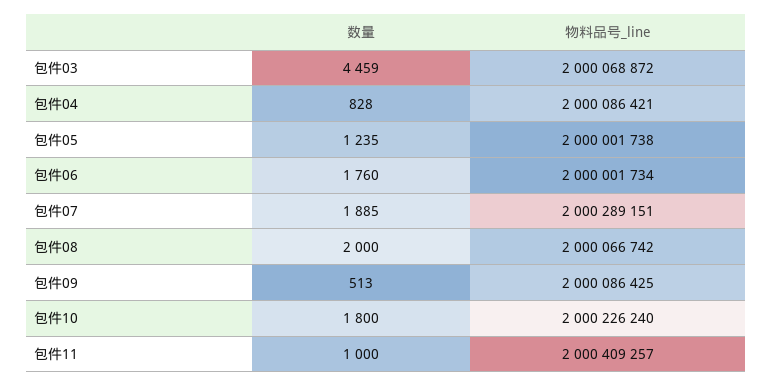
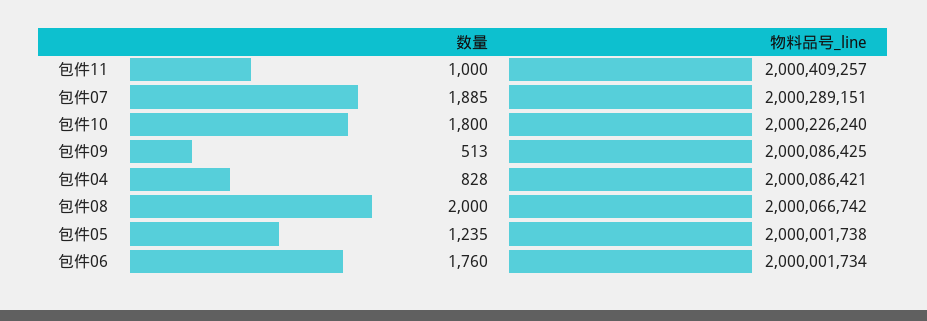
  {
    "数量": {
-     "包件03": 4459,
      "包件04": 828,
      "包件05": 1235,
      "包件06": 1760,
      "包件07": 1885,
      "包件08": 2000,
      "包件09": 513,
      "包件10": 1800,
      "包件11": 1000
    },
    "物料品号_line": {
-     "包件03": 2000068872,
      "包件04": 2000086421,
      "包件05": 2000001738,
      "包件06": 2000001734,
      "包件07": 2000289151,
      "包件08": 2000066742,
      "包件09": 2000086425,
      "包件10": 2000226240,
      "包件11": 2000409257
    }
  }

